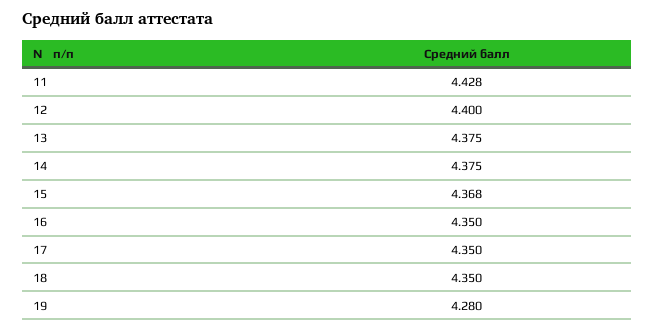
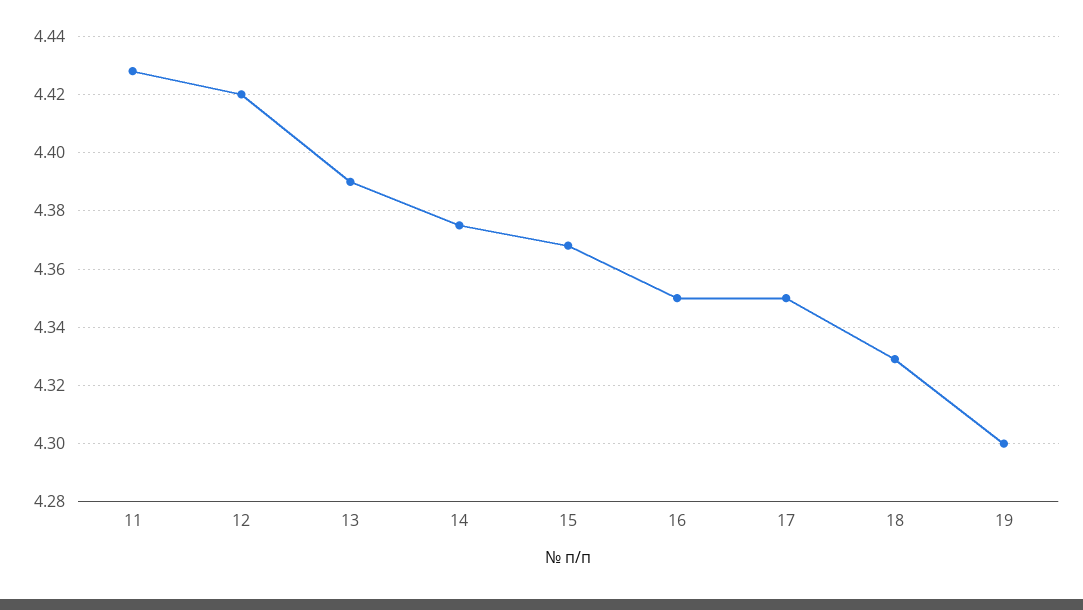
  {
    "11": 4.428,
-   "12": 4.4,
+   "12": 4.42,
-   "13": 4.375,
+   "13": 4.39,
    "14": 4.375,
    "15": 4.368,
    "16": 4.35,
    "17": 4.35,
-   "18": 4.35,
+   "18": 4.33,
-   "19": 4.28
+   "19": 4.3
  }

